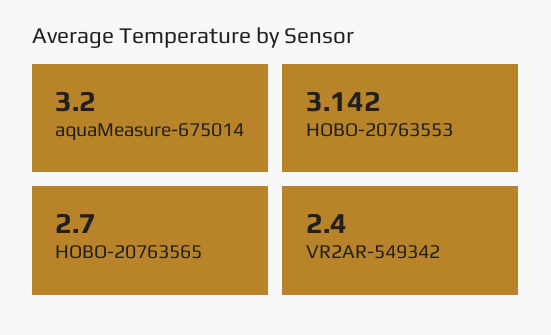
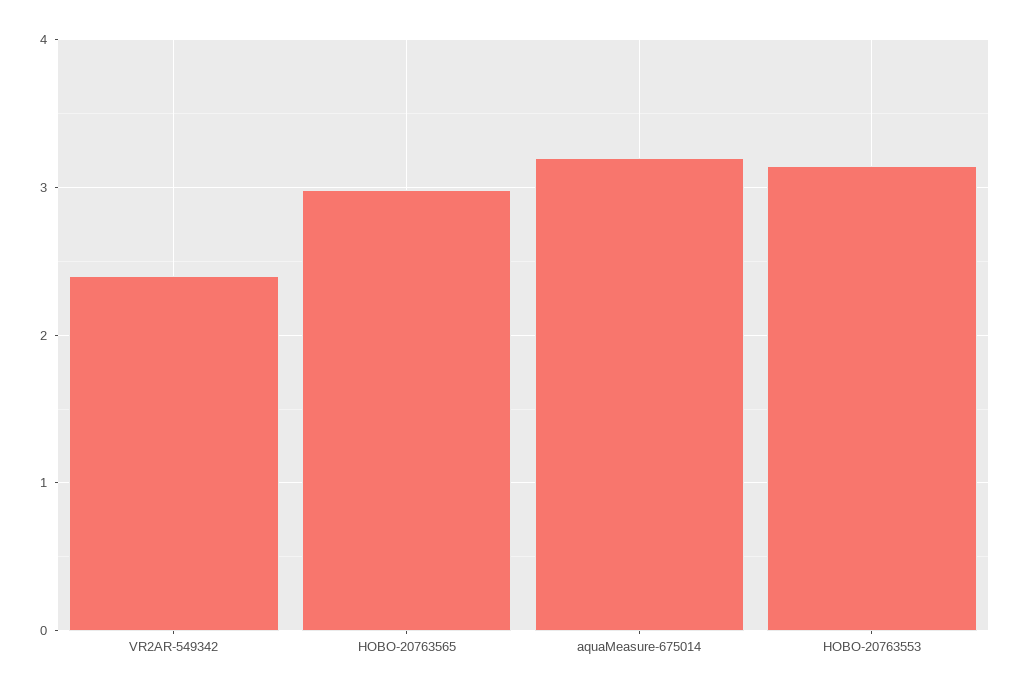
  {
    "aquaMeasure-675014": 3.2,
    "HOBO-20763553": 3.142,
-   "HOBO-20763565": 2.7,
+   "HOBO-20763565": 3,
    "VR2AR-549342": 2.4
  }

